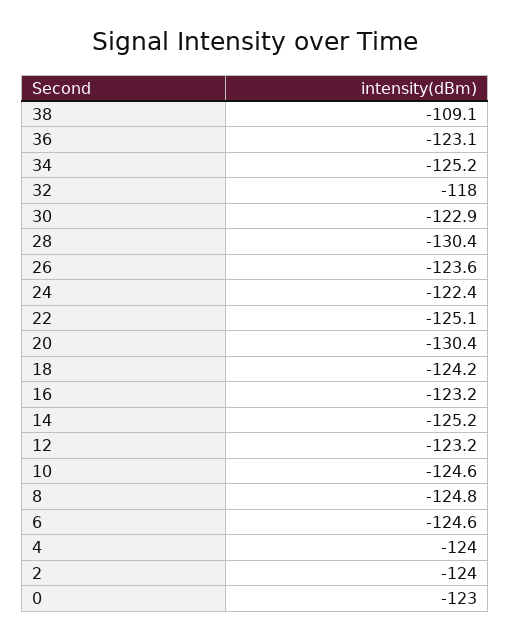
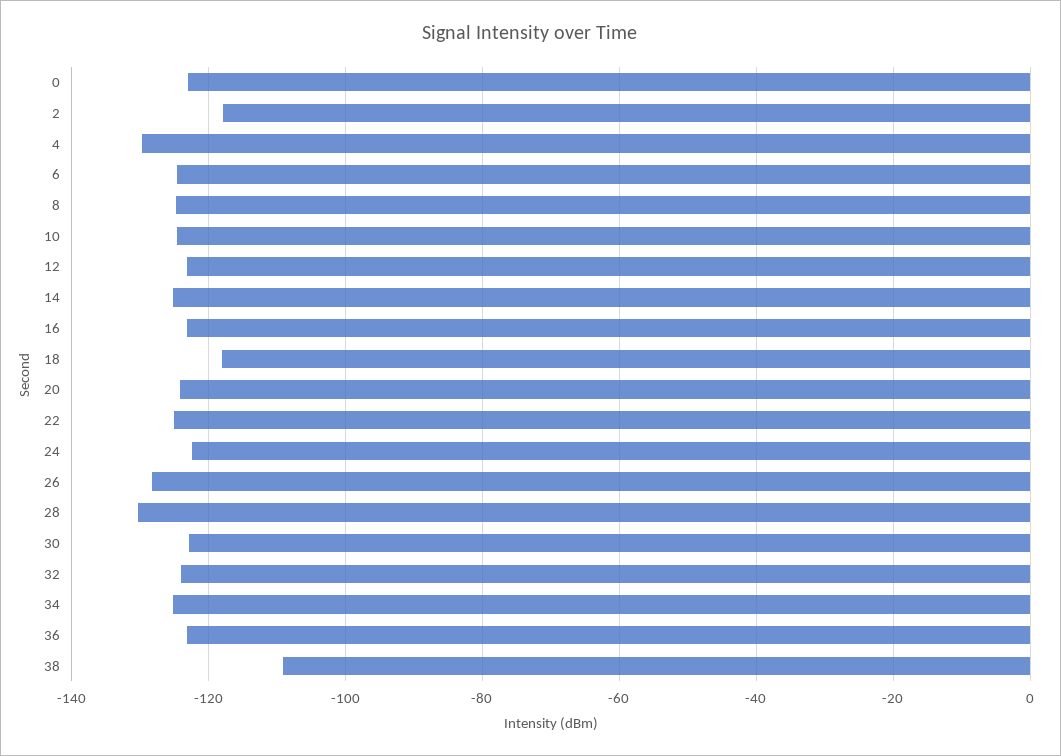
  {
    "38": -109.1,
    "36": -123.1,
    "34": -125.2,
-   "32": -118,
+   "32": -124,
    "30": -122.9,
    "28": -130.4,
-   "26": -123.6,
+   "26": -128,
    "24": -122.4,
    "22": -125.1,
-   "20": -130.4,
+   "20": -124,
-   "18": -124.2,
+   "18": -118,
    "16": -123.2,
    "14": -125.2,
    "12": -123.2,
    "10": -124.6,
    "8": -124.8,
    "6": -124.6,
-   "4": -124,
+   "4": -130,
-   "2": -124,
+   "2": -118,
    "0": -123
  }

